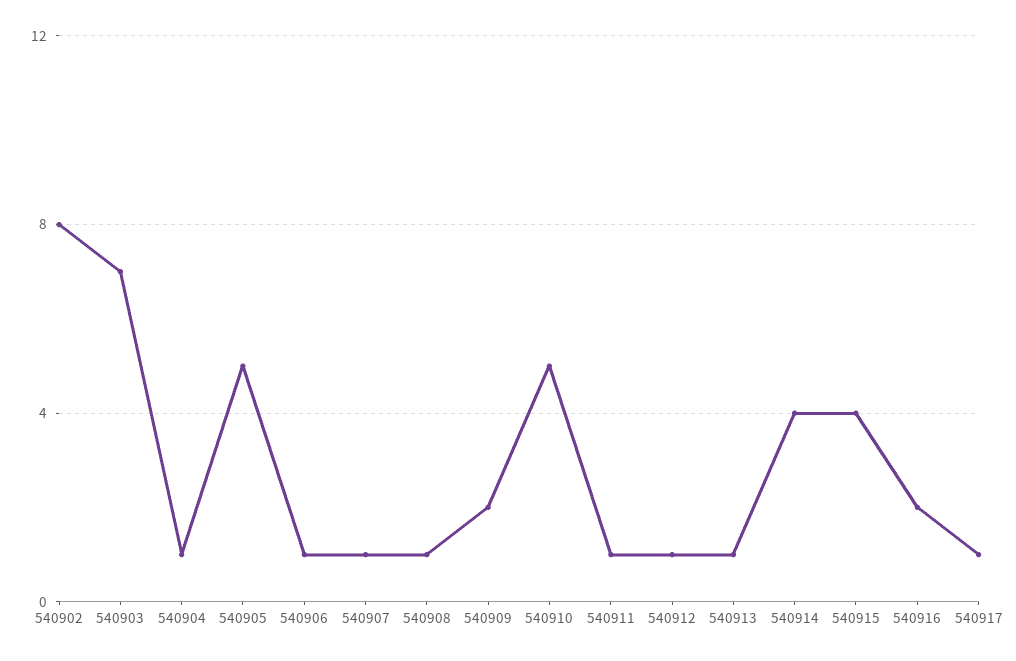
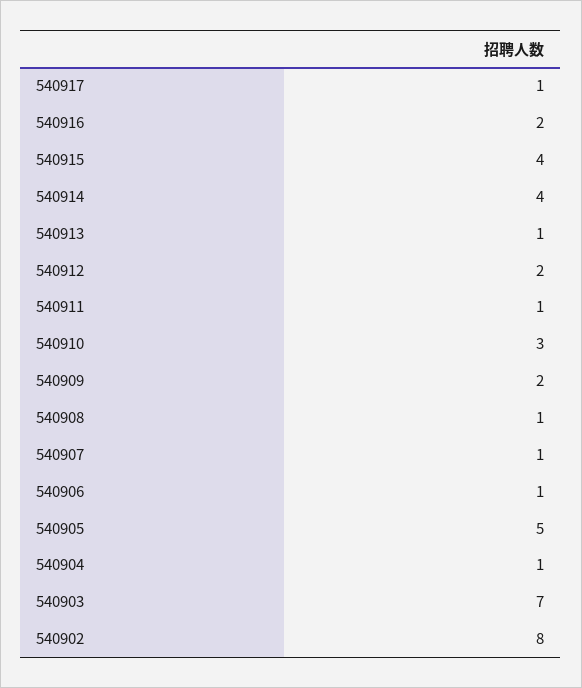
  {
    "540902": 8,
    "540903": 7,
    "540904": 1,
    "540905": 5,
    "540906": 1,
    "540907": 1,
    "540908": 1,
    "540909": 2,
-   "540910": 5,
+   "540910": 3,
    "540911": 1,
-   "540912": 1,
+   "540912": 2,
    "540913": 1,
    "540914": 4,
    "540915": 4,
    "540916": 2,
    "540917": 1
  }

